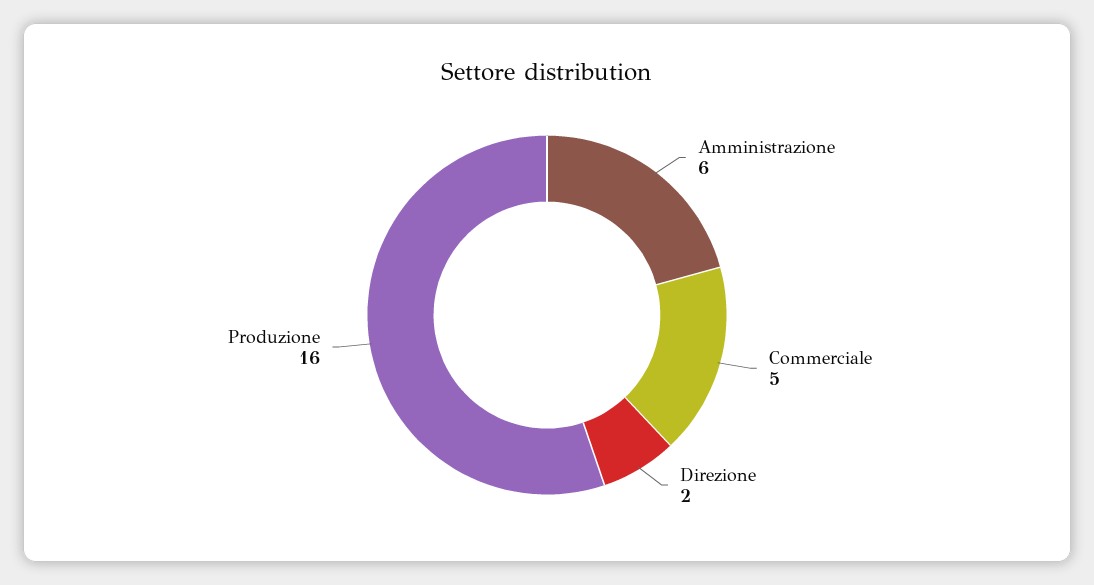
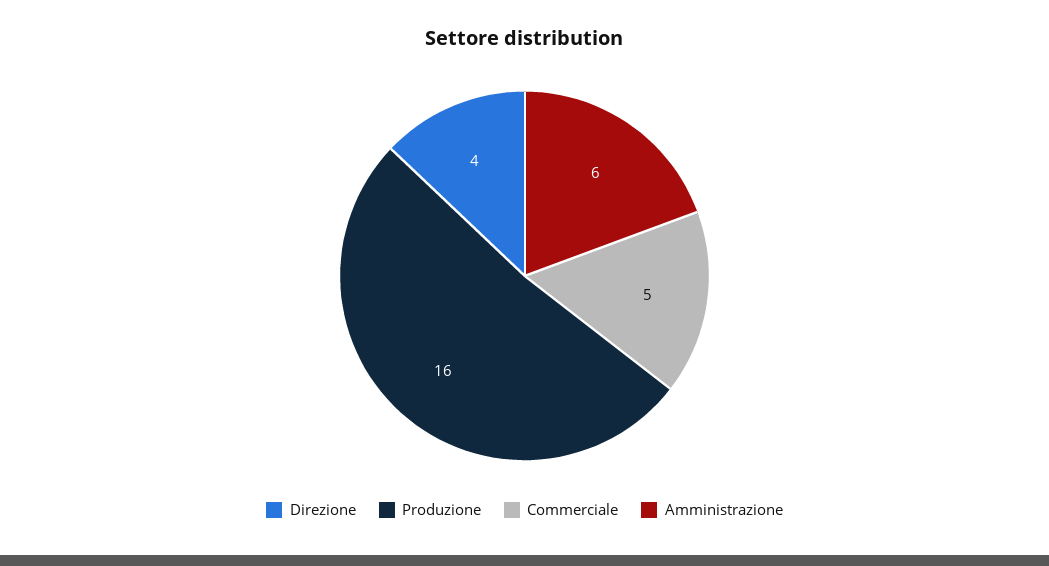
  {
    "Amministrazione": 6,
    "Commerciale": 5,
-   "Direzione": 2,
+   "Direzione": 4,
    "Produzione": 16
  }

